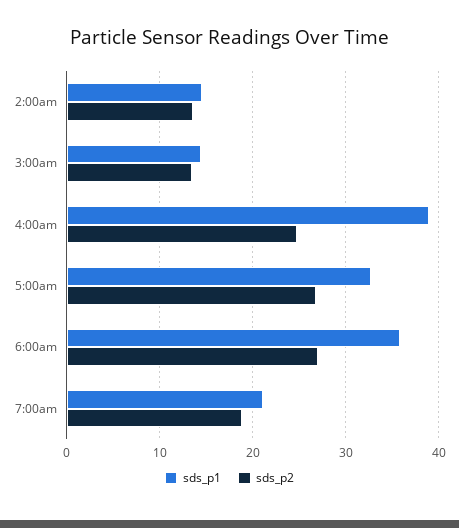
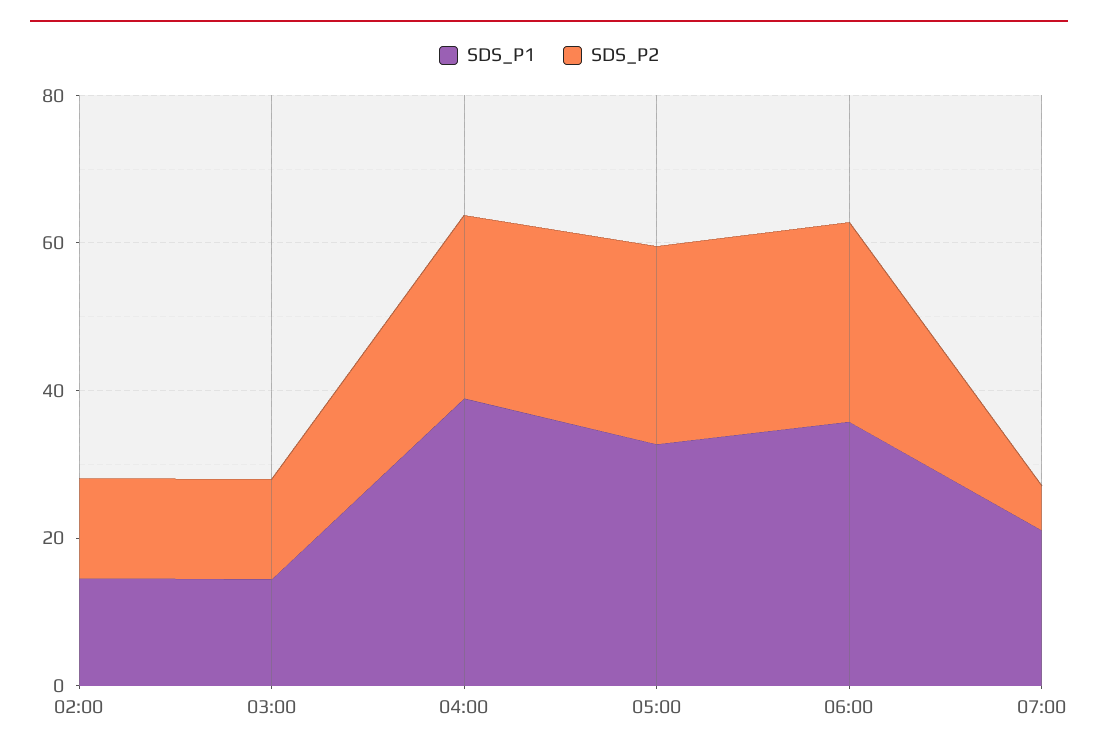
  {
    "sds_p1": {
      "2:00am": 15,
      "3:00am": 14,
      "4:00am": 39,
      "5:00am": 33,
      "6:00am": 36,
      "7:00am": 21
    },
    "sds_p2": {
      "2:00am": 14,
      "3:00am": 14,
      "4:00am": 25,
      "5:00am": 27,
      "6:00am": 27,
-     "7:00am": 19
+     "7:00am": 5
    }
  }

